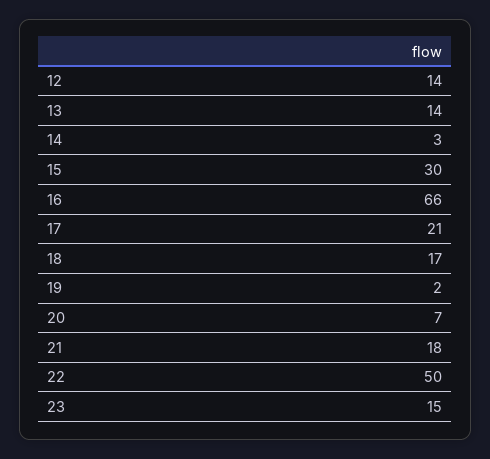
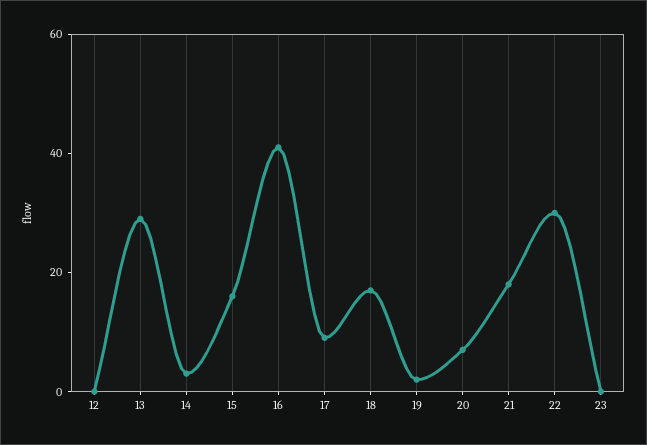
  {
-   "12": 14,
+   "12": 0,
-   "13": 14,
+   "13": 30,
    "14": 3,
-   "15": 30,
+   "15": 15,
-   "16": 66,
+   "16": 40,
-   "17": 21,
+   "17": 10,
    "18": 17,
    "19": 2,
    "20": 7,
    "21": 18,
-   "22": 50,
+   "22": 30,
-   "23": 15
+   "23": 0
  }

